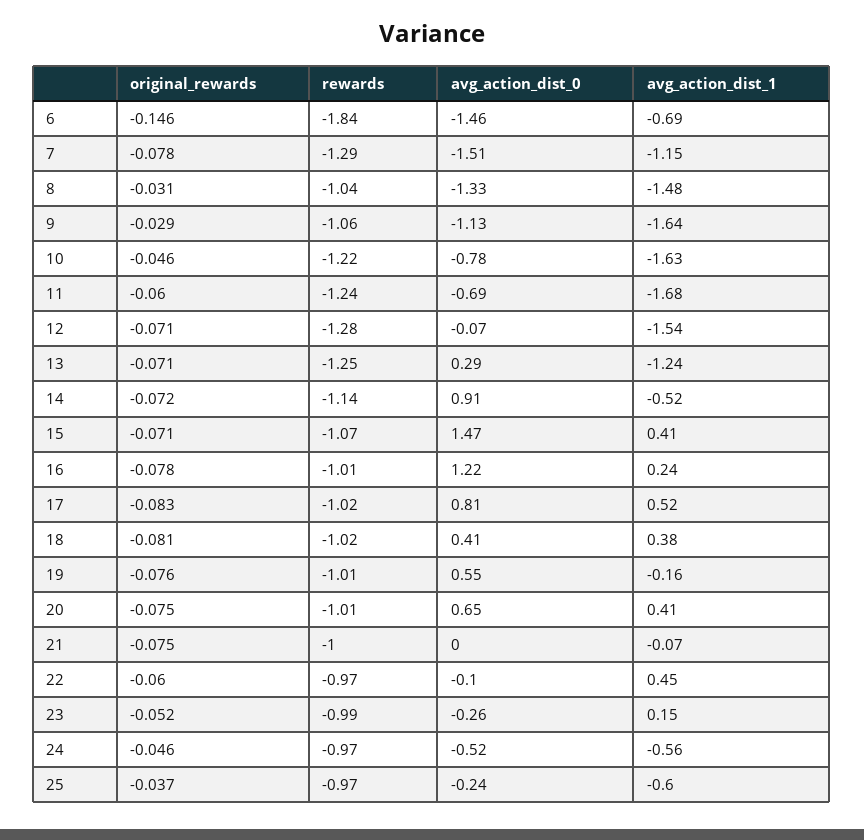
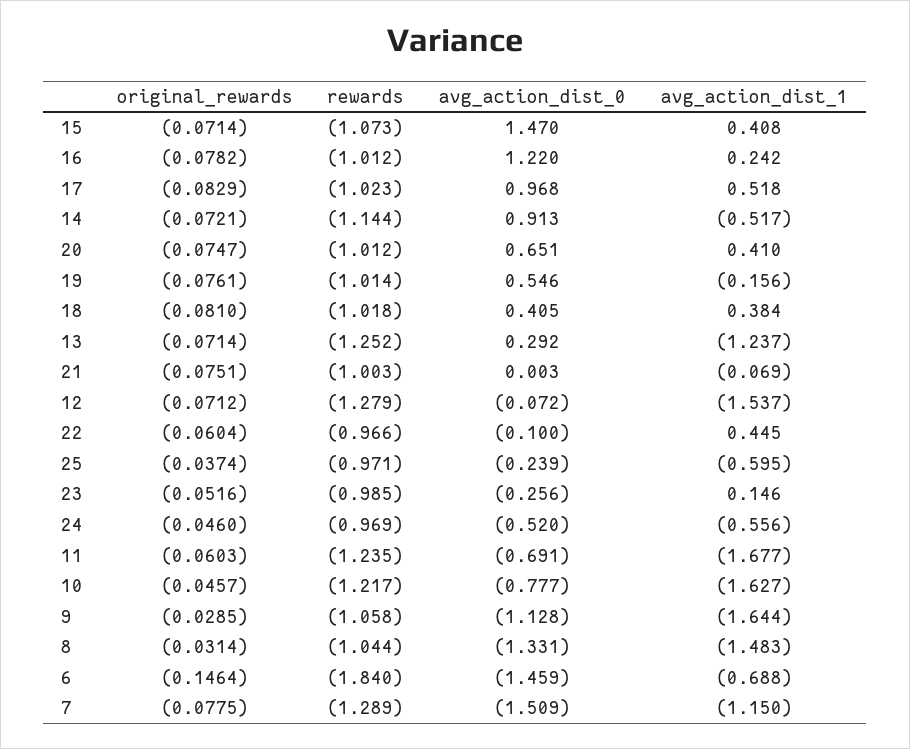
  {
    "original_rewards": {
      "6": -0.1464,
      "7": -0.0775,
      "8": -0.0314,
      "9": -0.0285,
      "10": -0.0457,
      "11": -0.0603,
      "12": -0.0712,
      "13": -0.0714,
      "14": -0.0721,
      "15": -0.0714,
      "16": -0.0782,
      "17": -0.0829,
      "18": -0.081,
      "19": -0.0761,
      "20": -0.0747,
      "21": -0.0751,
      "22": -0.0604,
      "23": -0.0516,
      "24": -0.046,
      "25": -0.0374
    },
    "rewards": {
      "6": -1.84,
      "7": -1.289,
      "8": -1.044,
      "9": -1.058,
      "10": -1.217,
      "11": -1.235,
      "12": -1.279,
      "13": -1.252,
      "14": -1.144,
      "15": -1.073,
      "16": -1.012,
      "17": -1.023,
      "18": -1.018,
      "19": -1.014,
      "20": -1.012,
      "21": -1.003,
      "22": -0.966,
      "23": -0.985,
      "24": -0.969,
      "25": -0.971
    },
    "avg_action_dist_0": {
      "6": -1.459,
      "7": -1.509,
      "8": -1.331,
      "9": -1.128,
      "10": -0.777,
      "11": -0.691,
      "12": -0.072,
      "13": 0.292,
      "14": 0.913,
      "15": 1.47,
      "16": 1.22,
-     "17": 0.81,
+     "17": 0.968,
      "18": 0.405,
      "19": 0.546,
      "20": 0.651,
      "21": 0.003,
      "22": -0.1,
      "23": -0.256,
      "24": -0.52,
      "25": -0.239
    },
    "avg_action_dist_1": {
      "6": -0.688,
      "7": -1.15,
      "8": -1.483,
      "9": -1.644,
      "10": -1.627,
      "11": -1.677,
      "12": -1.537,
      "13": -1.237,
      "14": -0.517,
      "15": 0.408,
      "16": 0.242,
      "17": 0.518,
      "18": 0.384,
      "19": -0.156,
      "20": 0.41,
      "21": -0.069,
      "22": 0.445,
      "23": 0.146,
      "24": -0.556,
      "25": -0.595
    }
  }

